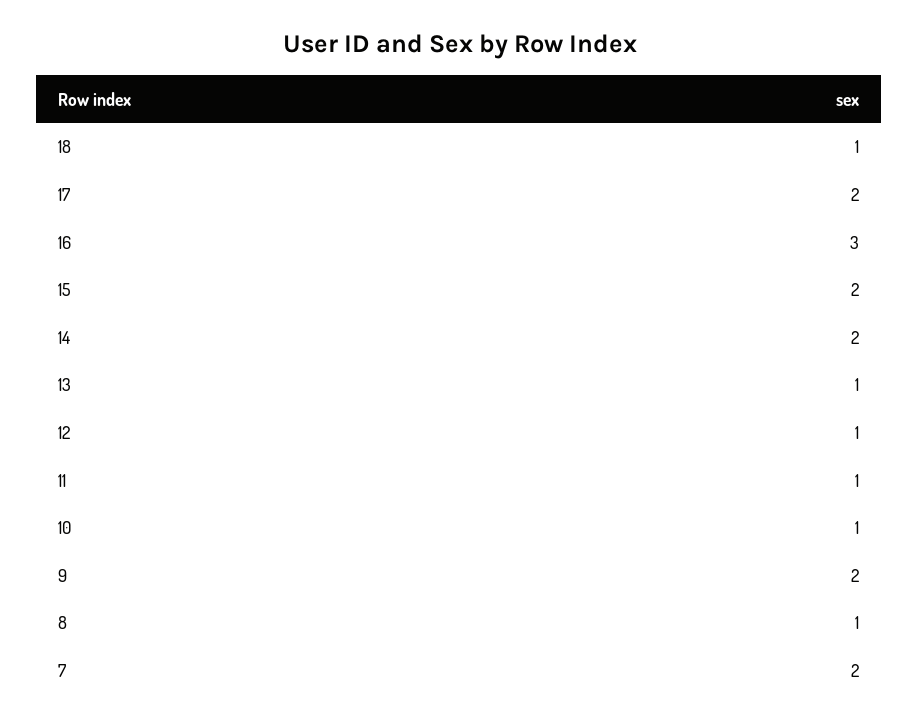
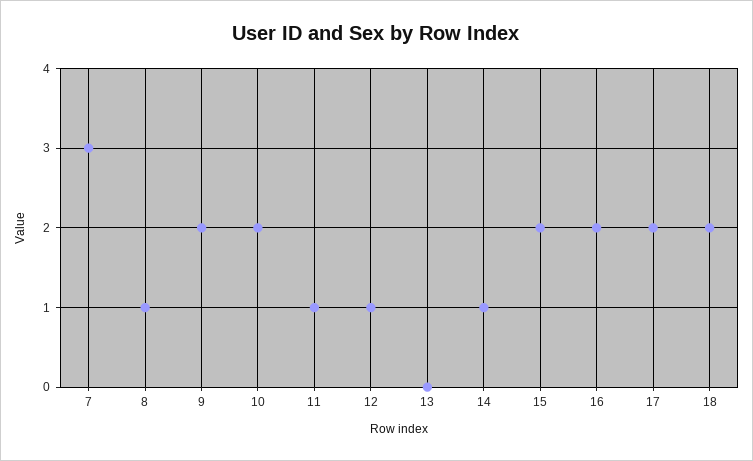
  {
-   "18": 1,
+   "18": 2,
    "17": 2,
-   "16": 3,
+   "16": 2,
    "15": 2,
-   "14": 2,
+   "14": 1,
-   "13": 1,
+   "13": 0,
    "12": 1,
    "11": 1,
-   "10": 1,
+   "10": 2,
    "9": 2,
    "8": 1,
-   "7": 2
+   "7": 3
  }

